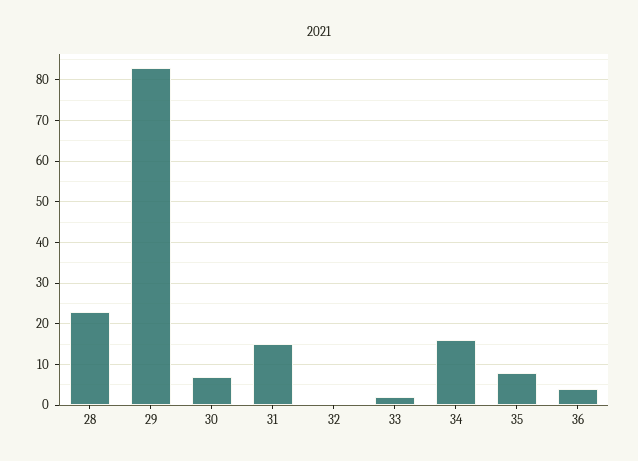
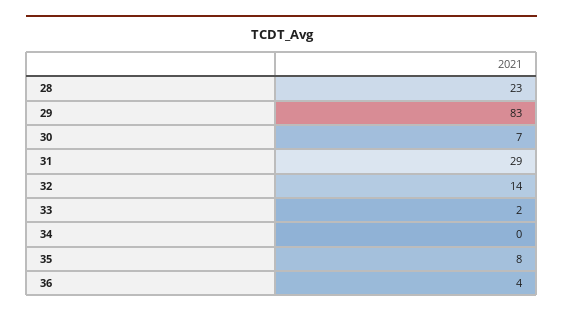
  {
    "28": 23,
    "29": 83,
    "30": 7,
-   "31": 15,
+   "31": 29,
-   "32": 0,
+   "32": 14,
    "33": 2,
-   "34": 15,
+   "34": 0,
    "35": 8,
    "36": 4
  }

